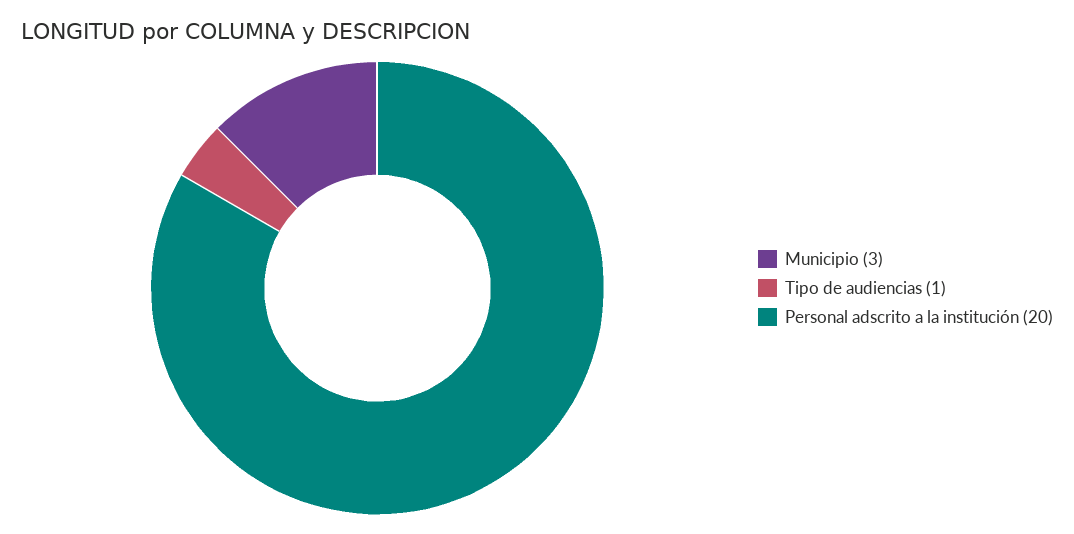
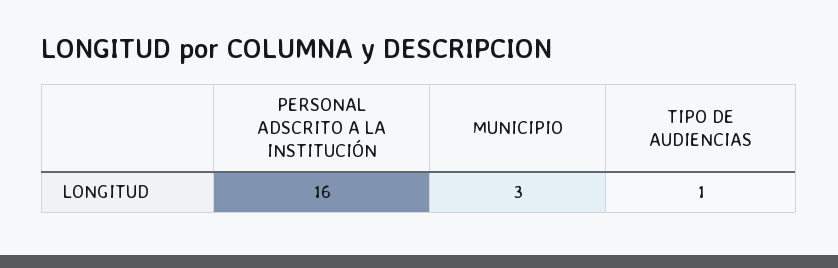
  {
    "Municipio": 3,
    "Tipo de audiencias": 1,
-   "Personal adscrito a la institución": 20
+   "Personal adscrito a la institución": 16
  }

